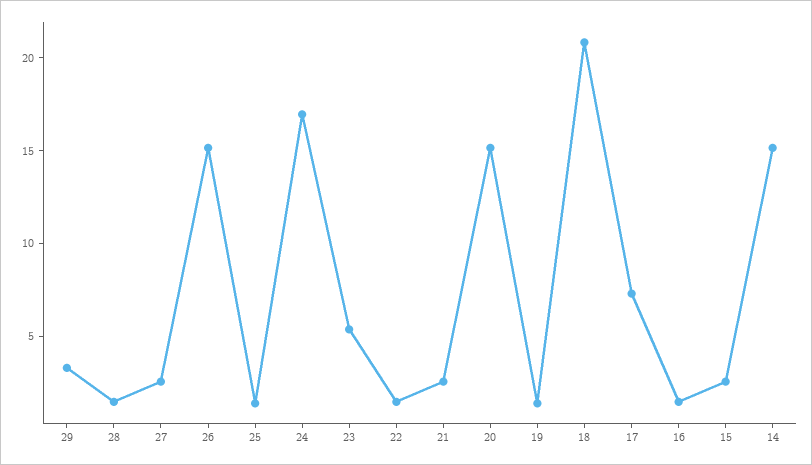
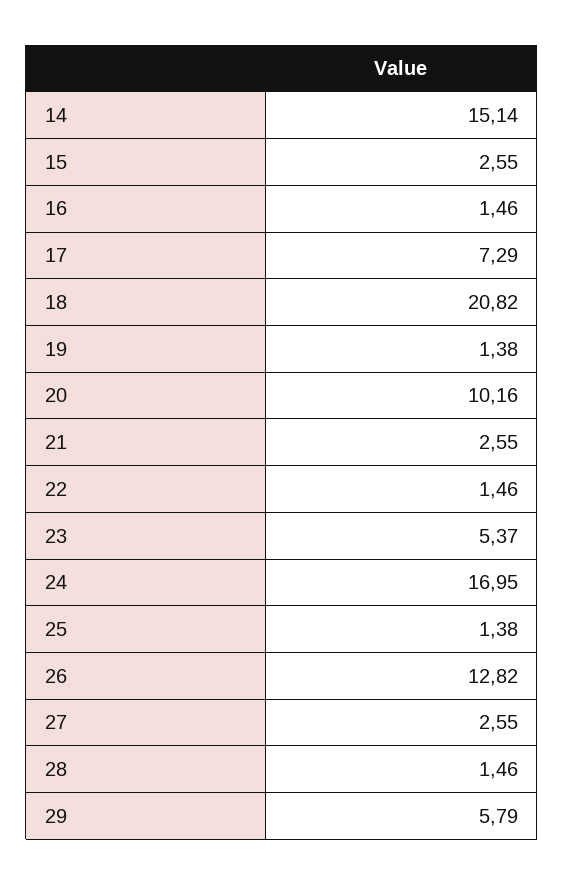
  {
-   "29": 3,
+   "29": 5.79,
    "28": 1.46,
    "27": 2.55,
-   "26": 15,
+   "26": 12.82,
    "25": 1.38,
    "24": 16.95,
    "23": 5.37,
    "22": 1.46,
    "21": 2.55,
-   "20": 15,
+   "20": 10.16,
    "19": 1.38,
    "18": 20.82,
    "17": 7.29,
    "16": 1.46,
    "15": 2.55,
    "14": 15.14
  }

